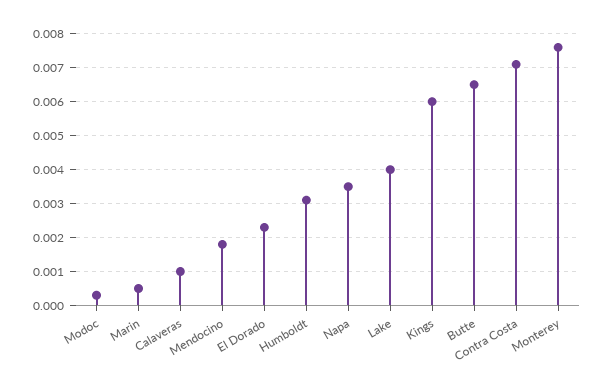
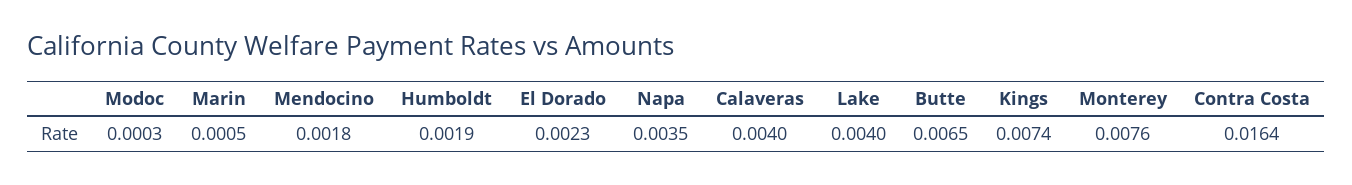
  {
    "Modoc": 0.0003,
    "Marin": 0.0005,
-   "Calaveras": 0.001,
+   "Calaveras": 0.004,
    "Mendocino": 0.0018,
    "El Dorado": 0.0023,
-   "Humboldt": 0.003,
+   "Humboldt": 0.0019,
    "Napa": 0.0035,
    "Lake": 0.004,
-   "Kings": 0.006,
+   "Kings": 0.0074,
    "Butte": 0.0065,
-   "Contra Costa": 0.007,
+   "Contra Costa": 0.0164,
    "Monterey": 0.0076
  }

